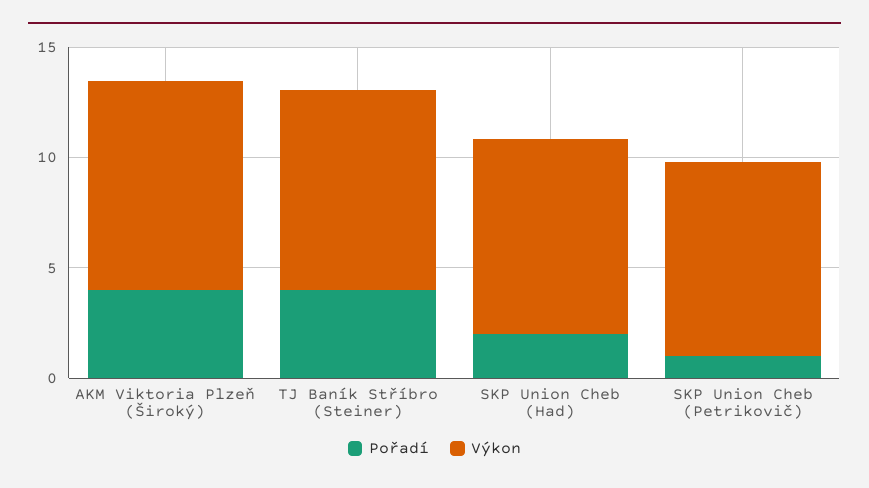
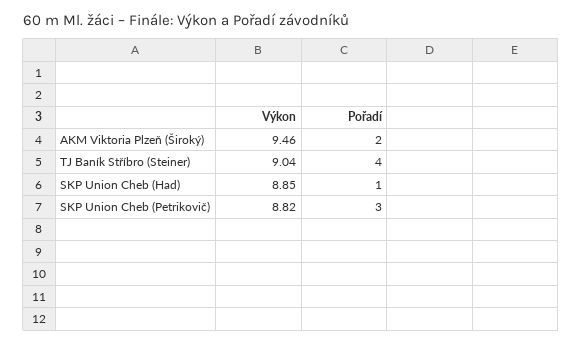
  {
    "Pořadí": {
-     "AKM Viktoria Plzeň (Široký)": 4,
+     "AKM Viktoria Plzeň (Široký)": 2,
      "TJ Baník Stříbro (Steiner)": 4,
-     "SKP Union Cheb (Had)": 2,
+     "SKP Union Cheb (Had)": 1,
-     "SKP Union Cheb (Petrikovič)": 1
+     "SKP Union Cheb (Petrikovič)": 3
    },
    "Výkon": {
      "AKM Viktoria Plzeň (Široký)": 9.46,
      "TJ Baník Stříbro (Steiner)": 9.04,
      "SKP Union Cheb (Had)": 8.85,
      "SKP Union Cheb (Petrikovič)": 8.82
    }
  }

